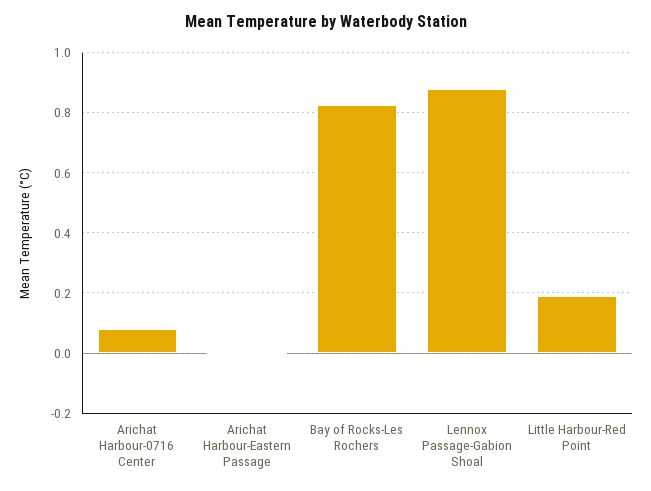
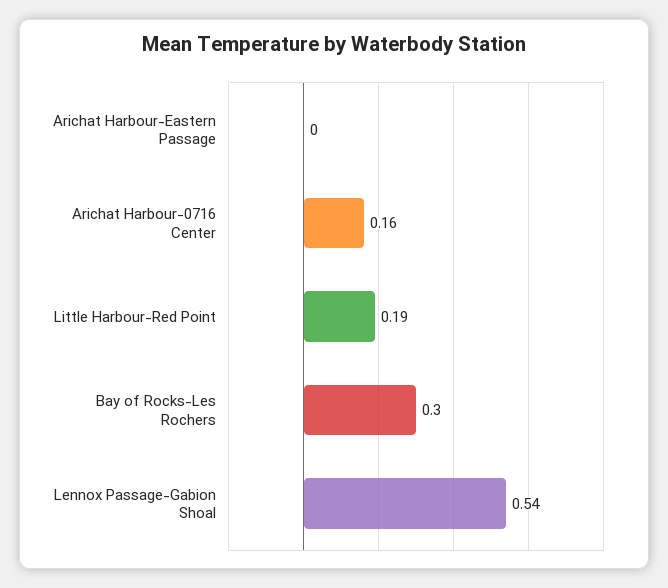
  {
-   "Arichat Harbour-0716 Center": 0.08,
+   "Arichat Harbour-0716 Center": 0.16,
    "Arichat Harbour-Eastern Passage": 0,
-   "Bay of Rocks-Les Rochers": 0.82,
+   "Bay of Rocks-Les Rochers": 0.3,
-   "Lennox Passage-Gabion Shoal": 0.88,
+   "Lennox Passage-Gabion Shoal": 0.54,
    "Little Harbour-Red Point": 0.19
  }

